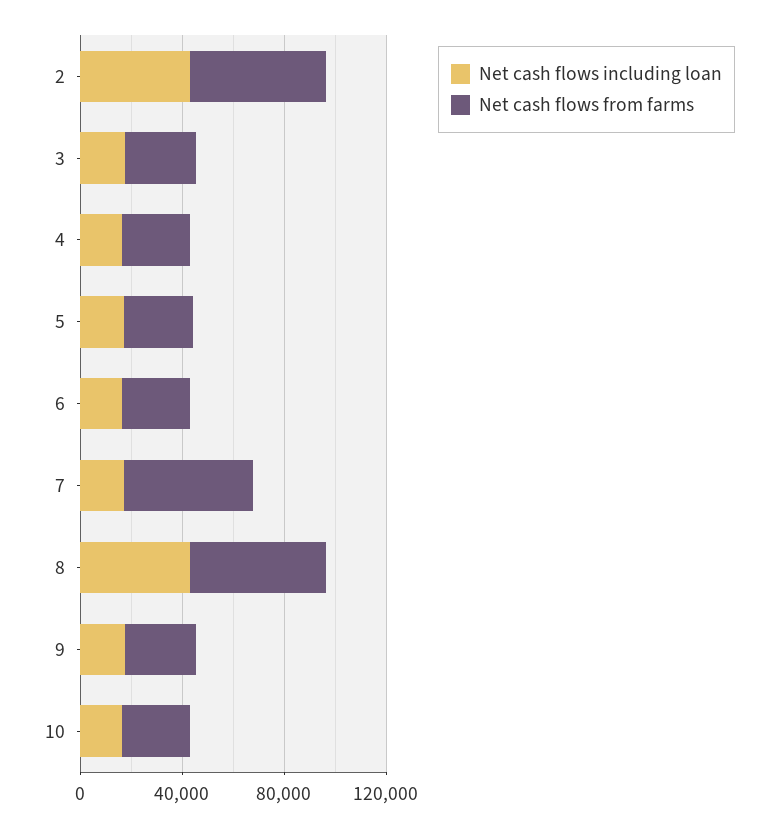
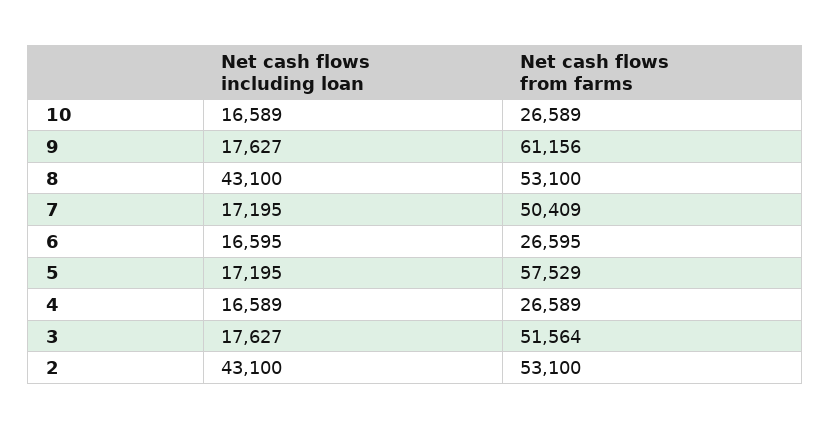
  {
    "Net cash flows including loan": {
      "2": 43100,
      "3": 17627,
      "4": 16589,
      "5": 17195,
      "6": 16595,
      "7": 17195,
      "8": 43100,
      "9": 17627,
      "10": 16589
    },
    "Net cash flows from farms": {
      "2": 53100,
-     "3": 30000,
+     "3": 51564,
      "4": 26589,
-     "5": 30000,
+     "5": 57529,
      "6": 26595,
      "7": 50409,
      "8": 53100,
-     "9": 30000,
+     "9": 61156,
      "10": 26589
    }
  }

